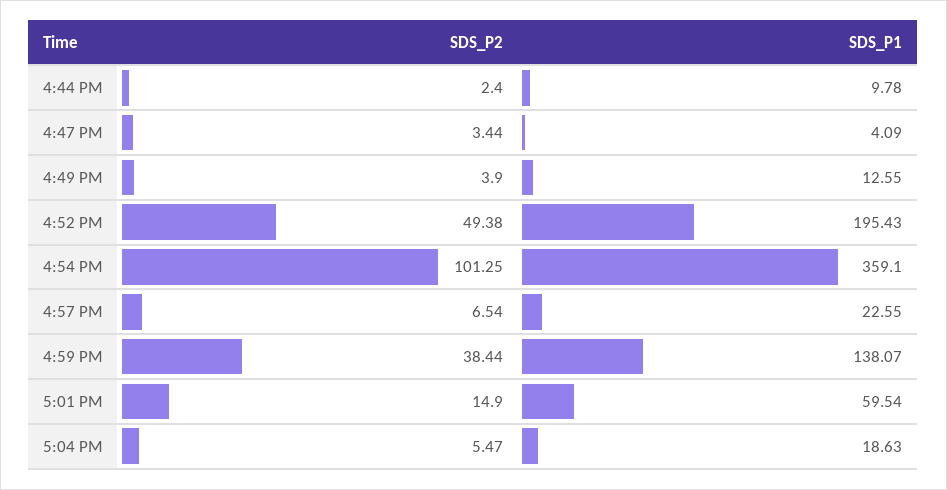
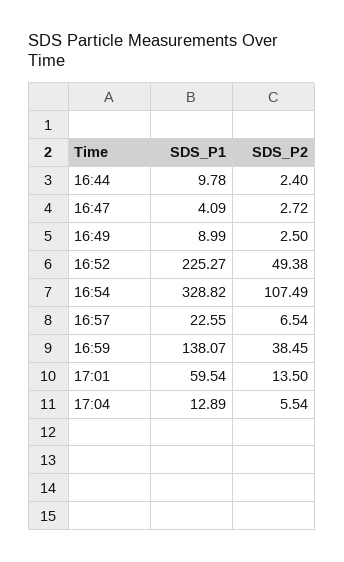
  {
    "SDS_P2": {
      "4:44 PM": 2.4,
-     "4:47 PM": 3.44,
+     "4:47 PM": 2.72,
-     "4:49 PM": 3.9,
+     "4:49 PM": 2.5,
      "4:52 PM": 49.38,
-     "4:54 PM": 101.25,
+     "4:54 PM": 107.49,
      "4:57 PM": 6.54,
-     "4:59 PM": 38.44,
+     "4:59 PM": 38.45,
-     "5:01 PM": 14.9,
+     "5:01 PM": 13.5,
-     "5:04 PM": 5.47
+     "5:04 PM": 5.54
    },
    "SDS_P1": {
      "4:44 PM": 9.78,
      "4:47 PM": 4.09,
-     "4:49 PM": 12.55,
+     "4:49 PM": 8.99,
-     "4:52 PM": 195.43,
+     "4:52 PM": 225.27,
-     "4:54 PM": 359.1,
+     "4:54 PM": 328.82,
      "4:57 PM": 22.55,
      "4:59 PM": 138.07,
      "5:01 PM": 59.54,
-     "5:04 PM": 18.63
+     "5:04 PM": 12.89
    }
  }

